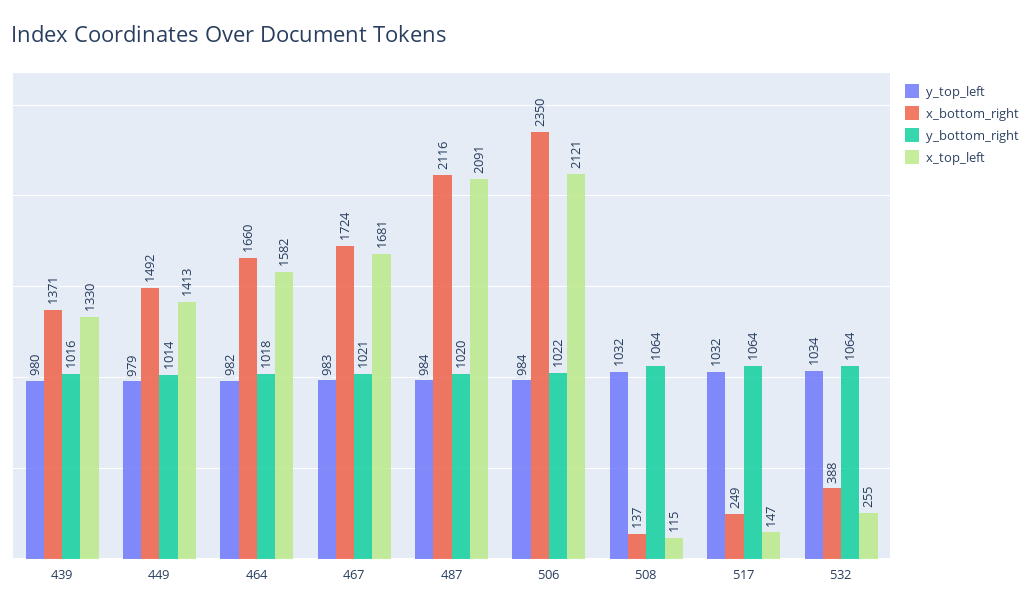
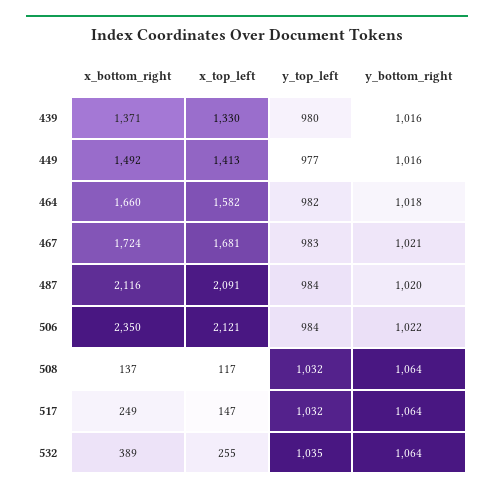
  {
    "y_top_left": {
      "439": 980,
-     "449": 979,
+     "449": 977,
      "464": 982,
      "467": 983,
      "487": 984,
      "506": 984,
      "508": 1032,
      "517": 1032,
-     "532": 1034
+     "532": 1035
    },
    "x_bottom_right": {
      "439": 1371,
      "449": 1492,
      "464": 1660,
      "467": 1724,
      "487": 2116,
      "506": 2350,
      "508": 137,
      "517": 249,
-     "532": 388
+     "532": 389
    },
    "y_bottom_right": {
      "439": 1016,
-     "449": 1014,
+     "449": 1016,
      "464": 1018,
      "467": 1021,
      "487": 1020,
      "506": 1022,
      "508": 1064,
      "517": 1064,
      "532": 1064
    },
    "x_top_left": {
      "439": 1330,
      "449": 1413,
      "464": 1582,
      "467": 1681,
      "487": 2091,
      "506": 2121,
-     "508": 115,
+     "508": 117,
      "517": 147,
      "532": 255
    }
  }

